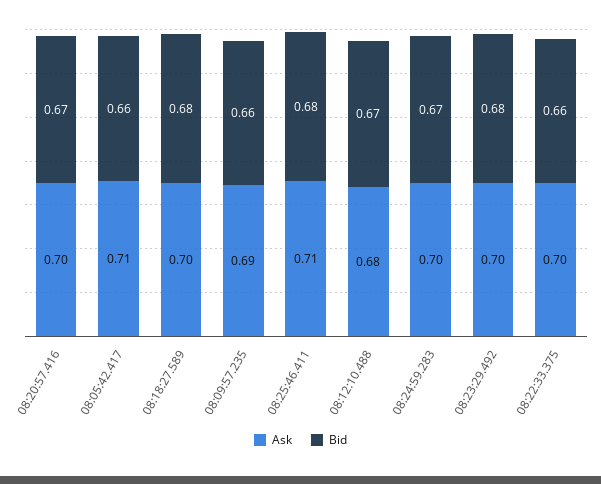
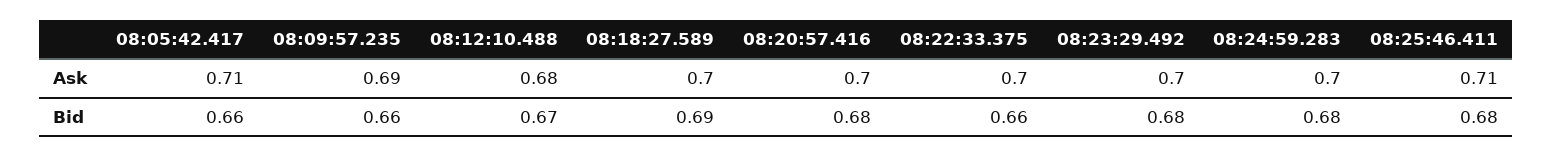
  {
    "Ask": {
      "08:20:57.416": 0.7,
      "08:05:42.417": 0.71,
      "08:18:27.589": 0.7,
      "08:09:57.235": 0.69,
      "08:25:46.411": 0.71,
      "08:12:10.488": 0.68,
      "08:24:59.283": 0.7,
      "08:23:29.492": 0.7,
      "08:22:33.375": 0.7
    },
    "Bid": {
-     "08:20:57.416": 0.67,
+     "08:20:57.416": 0.68,
      "08:05:42.417": 0.66,
-     "08:18:27.589": 0.68,
+     "08:18:27.589": 0.69,
      "08:09:57.235": 0.66,
      "08:25:46.411": 0.68,
      "08:12:10.488": 0.67,
-     "08:24:59.283": 0.67,
+     "08:24:59.283": 0.68,
      "08:23:29.492": 0.68,
      "08:22:33.375": 0.66
    }
  }

